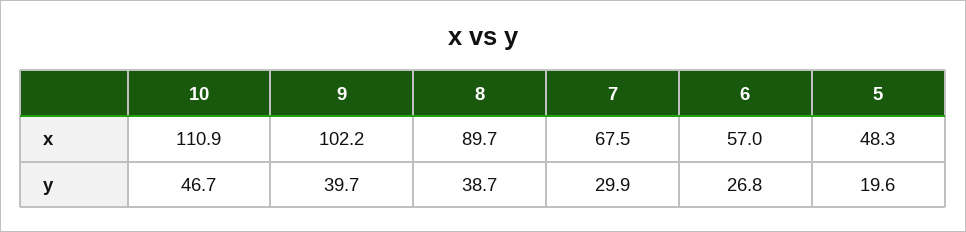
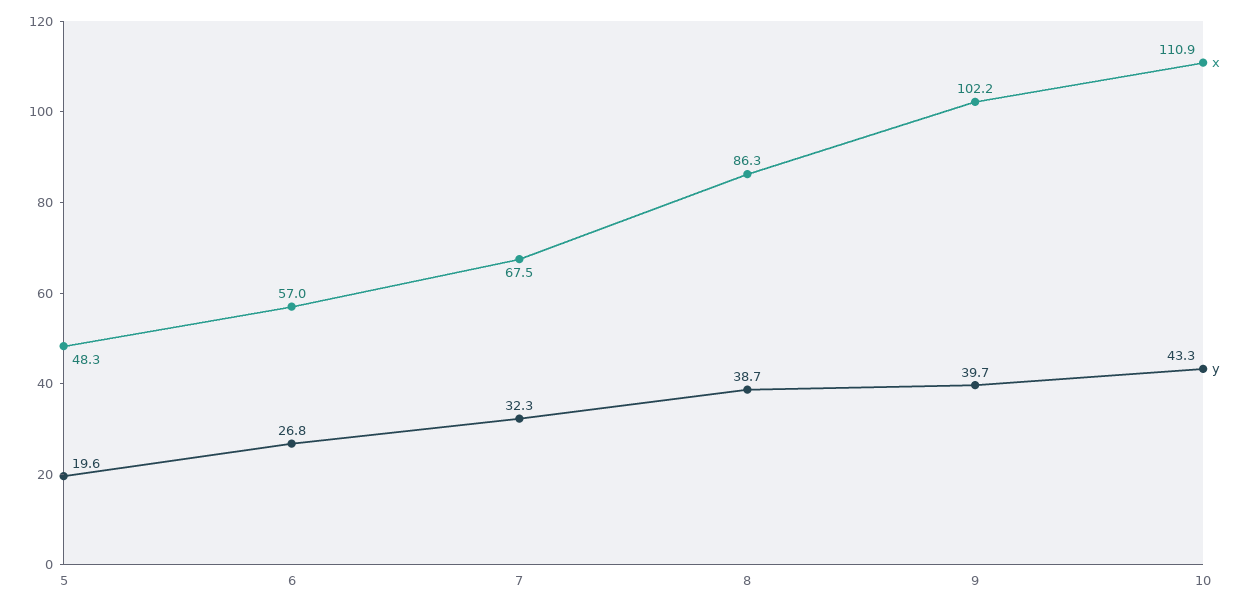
  {
    "x": {
      "10": 110.9,
      "9": 102.2,
-     "8": 89.7,
+     "8": 86.3,
      "7": 67.5,
      "6": 57,
      "5": 48.3
    },
    "y": {
-     "10": 46.7,
+     "10": 43.3,
      "9": 39.7,
      "8": 38.7,
-     "7": 29.9,
+     "7": 32.3,
      "6": 26.8,
      "5": 19.6
    }
  }

